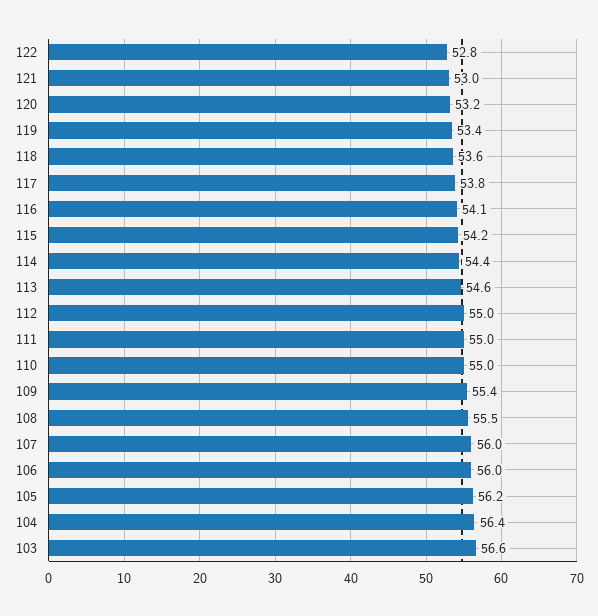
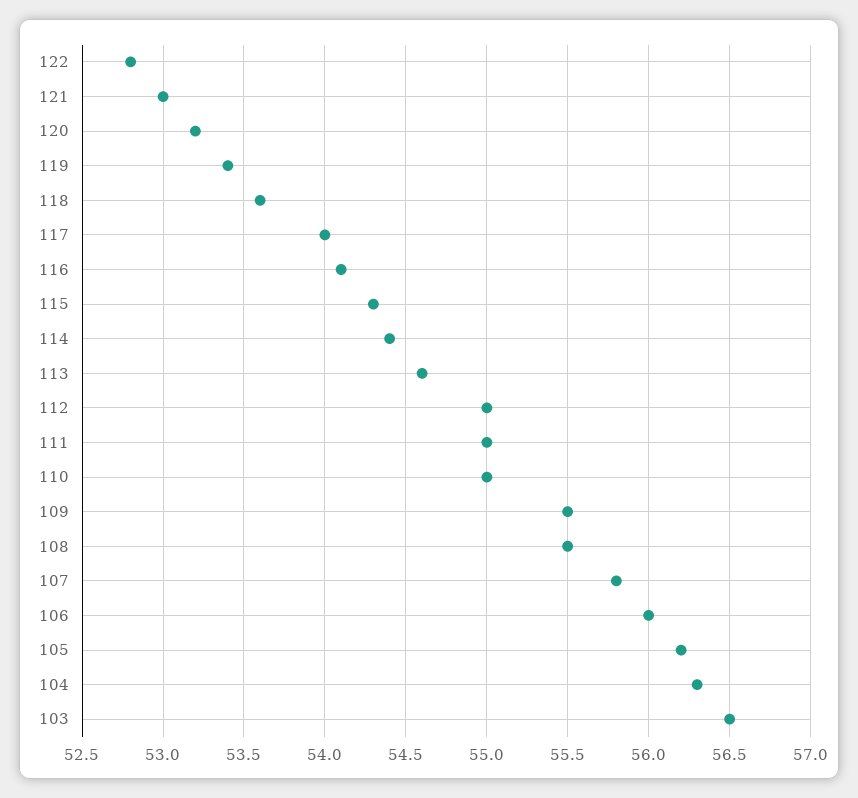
  {
    "122": 52.8,
    "121": 53,
    "120": 53.2,
    "119": 53.4,
    "118": 53.6,
-   "117": 53.8,
+   "117": 54,
    "116": 54.1,
-   "115": 54.2,
+   "115": 54.3,
    "114": 54.4,
    "113": 54.6,
    "112": 55,
    "111": 55,
    "110": 55,
-   "109": 55.4,
+   "109": 55.5,
    "108": 55.5,
-   "107": 56,
+   "107": 55.8,
    "106": 56,
    "105": 56.2,
-   "104": 56.4,
+   "104": 56.3,
-   "103": 56.6
+   "103": 56.5
  }

